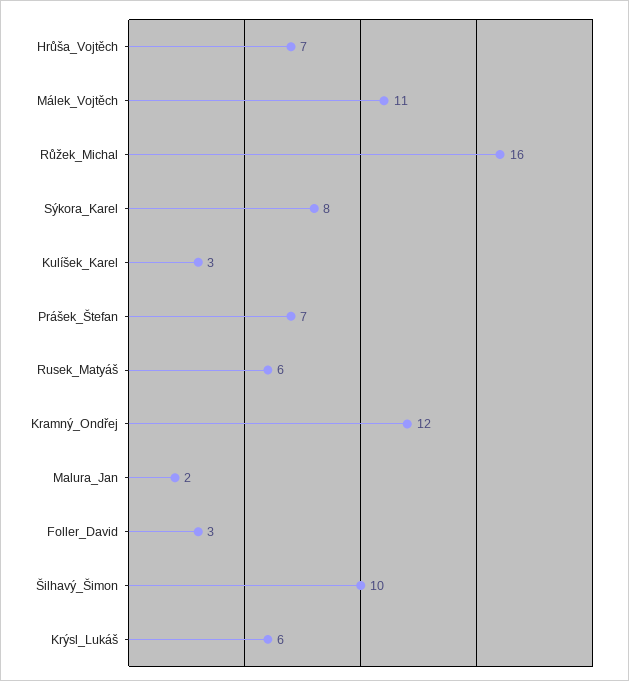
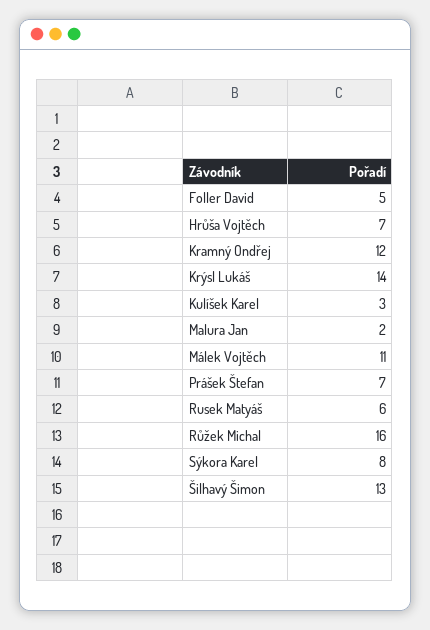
  {
    "Hrůša_Vojtěch": 7,
    "Málek_Vojtěch": 11,
    "Růžek_Michal": 16,
    "Sýkora_Karel": 8,
    "Kulíšek_Karel": 3,
    "Prášek_Štefan": 7,
    "Rusek_Matyáš": 6,
    "Kramný_Ondřej": 12,
    "Malura_Jan": 2,
-   "Foller_David": 3,
+   "Foller_David": 5,
-   "Šilhavý_Šimon": 10,
+   "Šilhavý_Šimon": 13,
-   "Krýsl_Lukáš": 6
+   "Krýsl_Lukáš": 14
  }

